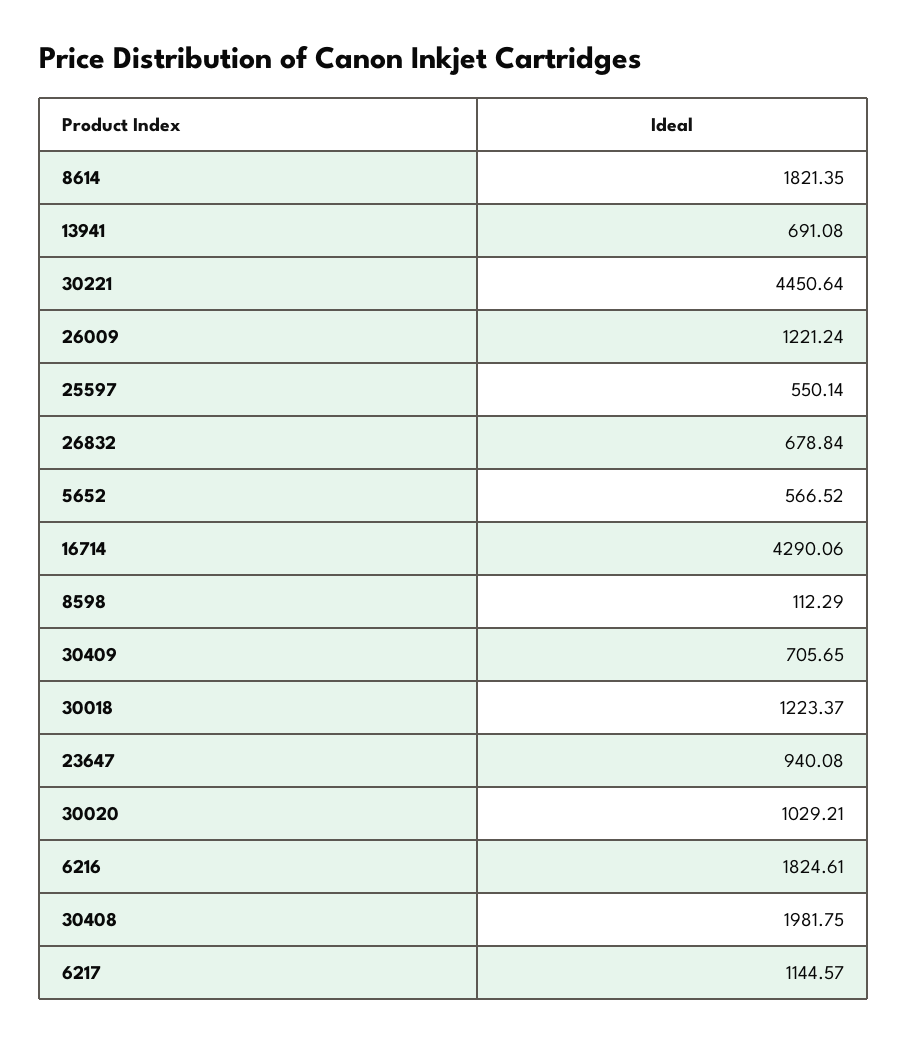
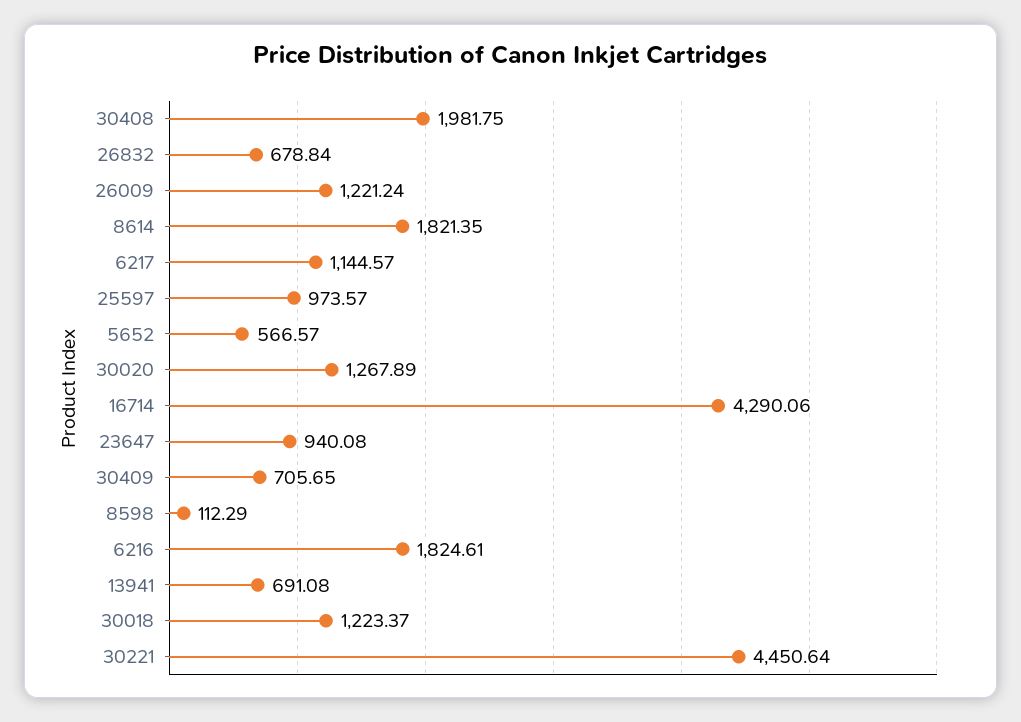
  {
    "8614": 1821.35,
    "13941": 691.08,
    "30221": 4450.64,
    "26009": 1221.24,
-   "25597": 550.14,
+   "25597": 973.57,
    "26832": 678.84,
-   "5652": 566.52,
+   "5652": 566.57,
    "16714": 4290.06,
    "8598": 112.29,
    "30409": 705.65,
    "30018": 1223.37,
    "23647": 940.08,
-   "30020": 1029.21,
+   "30020": 1267.89,
    "6216": 1824.61,
    "30408": 1981.75,
    "6217": 1144.57
  }

